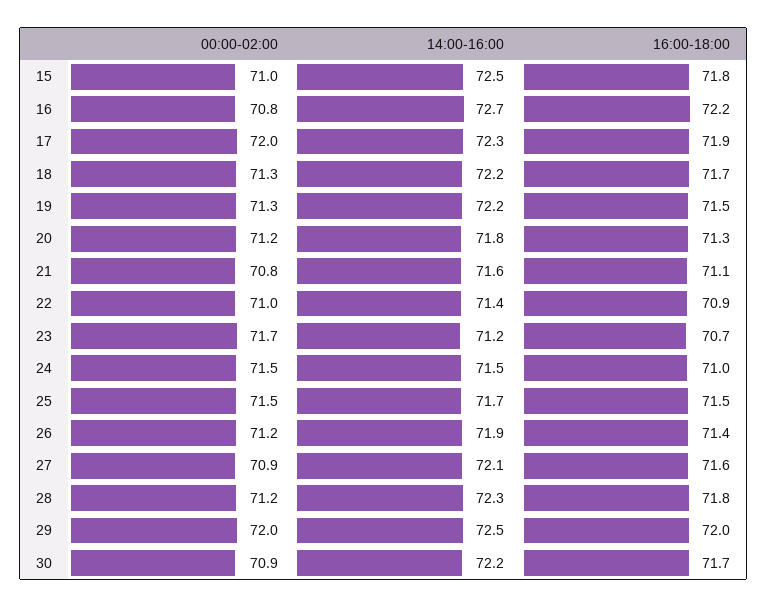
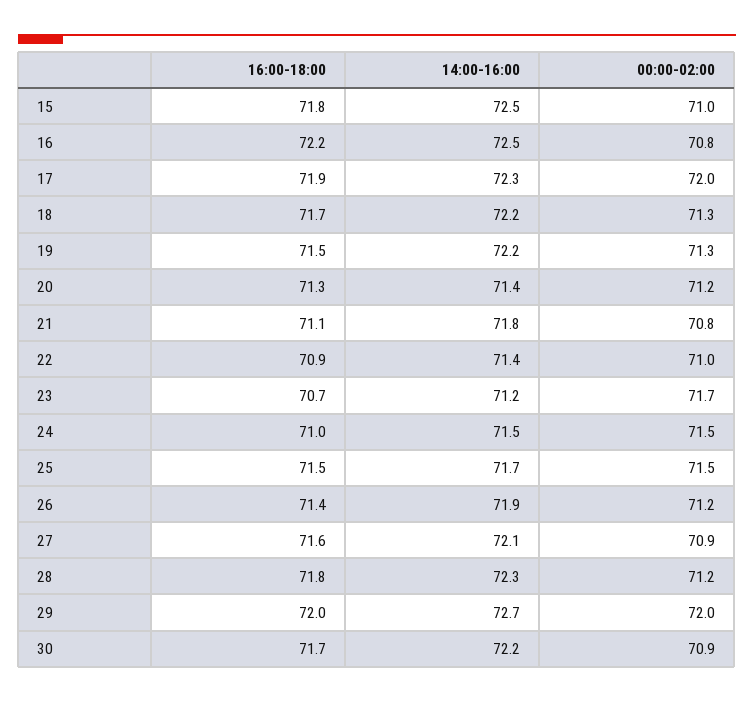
  {
    "00:00-02:00": {
      "15": 71,
      "16": 70.8,
      "17": 72,
      "18": 71.3,
      "19": 71.3,
      "20": 71.2,
      "21": 70.8,
      "22": 71,
      "23": 71.7,
      "24": 71.5,
      "25": 71.5,
      "26": 71.2,
      "27": 70.9,
      "28": 71.2,
      "29": 72,
      "30": 70.9
    },
    "14:00-16:00": {
      "15": 72.5,
-     "16": 72.7,
+     "16": 72.5,
      "17": 72.3,
      "18": 72.2,
      "19": 72.2,
-     "20": 71.8,
+     "20": 71.4,
-     "21": 71.6,
+     "21": 71.8,
      "22": 71.4,
      "23": 71.2,
      "24": 71.5,
      "25": 71.7,
      "26": 71.9,
      "27": 72.1,
      "28": 72.3,
-     "29": 72.5,
+     "29": 72.7,
      "30": 72.2
    },
    "16:00-18:00": {
      "15": 71.8,
      "16": 72.2,
      "17": 71.9,
      "18": 71.7,
      "19": 71.5,
      "20": 71.3,
      "21": 71.1,
      "22": 70.9,
      "23": 70.7,
      "24": 71,
      "25": 71.5,
      "26": 71.4,
      "27": 71.6,
      "28": 71.8,
      "29": 72,
      "30": 71.7
    }
  }

